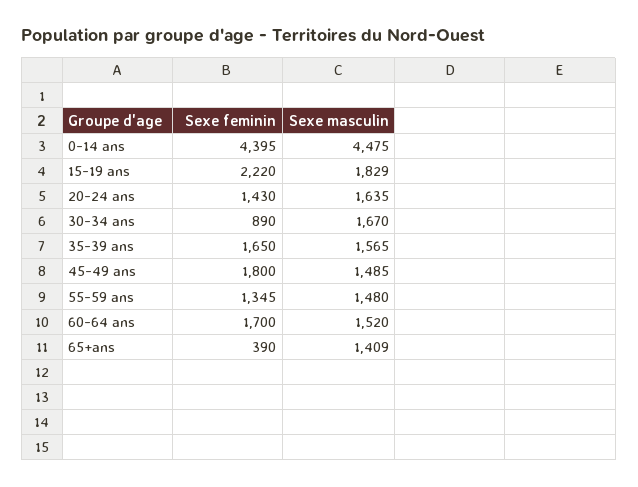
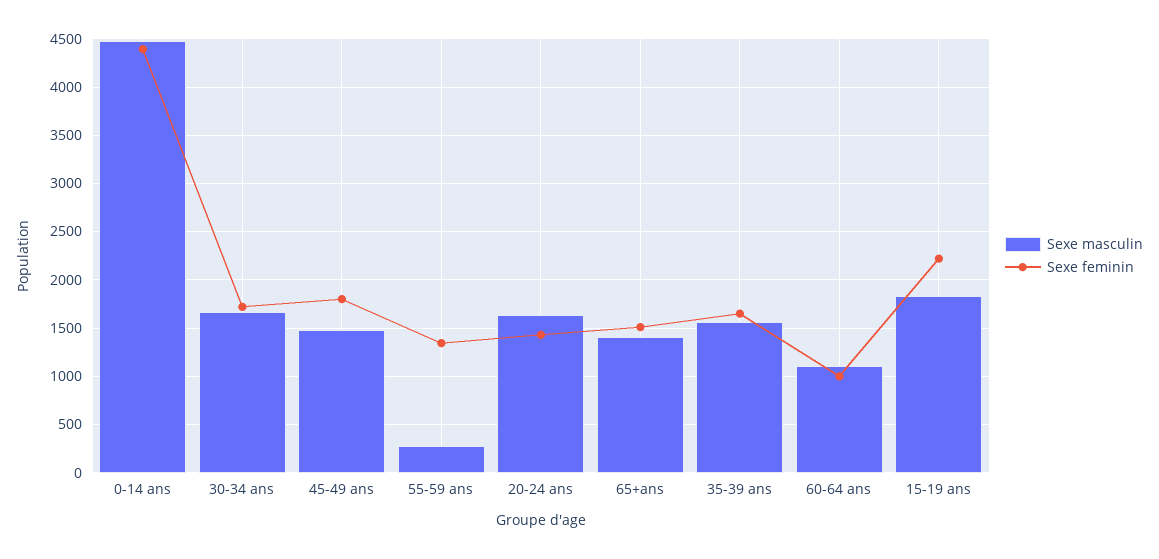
  {
    "Sexe feminin": {
      "0-14 ans": 4395,
      "15-19 ans": 2220,
      "20-24 ans": 1430,
-     "30-34 ans": 890,
+     "30-34 ans": 1700,
      "35-39 ans": 1650,
      "45-49 ans": 1800,
      "55-59 ans": 1345,
-     "60-64 ans": 1700,
+     "60-64 ans": 1000,
-     "65+ans": 390
+     "65+ans": 1500
    },
    "Sexe masculin": {
      "0-14 ans": 4475,
      "15-19 ans": 1829,
      "20-24 ans": 1635,
      "30-34 ans": 1670,
      "35-39 ans": 1565,
      "45-49 ans": 1485,
-     "55-59 ans": 1480,
+     "55-59 ans": 300,
-     "60-64 ans": 1520,
+     "60-64 ans": 1100,
      "65+ans": 1409
    }
  }

